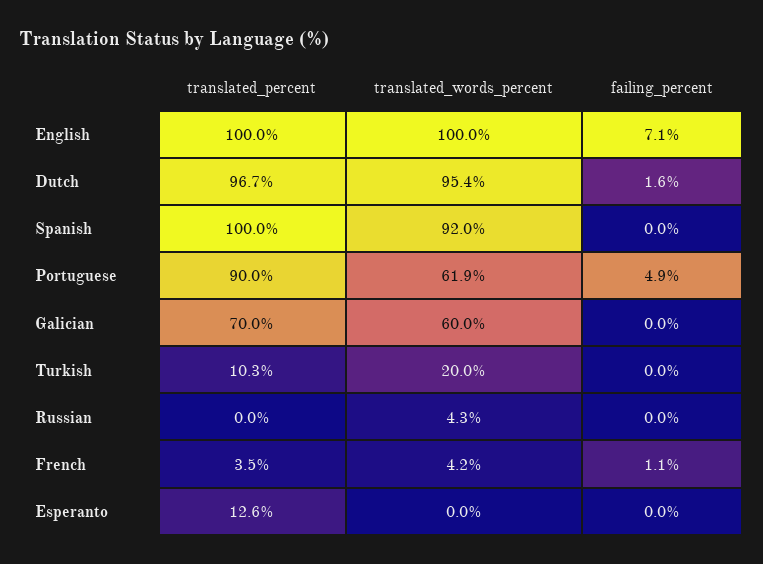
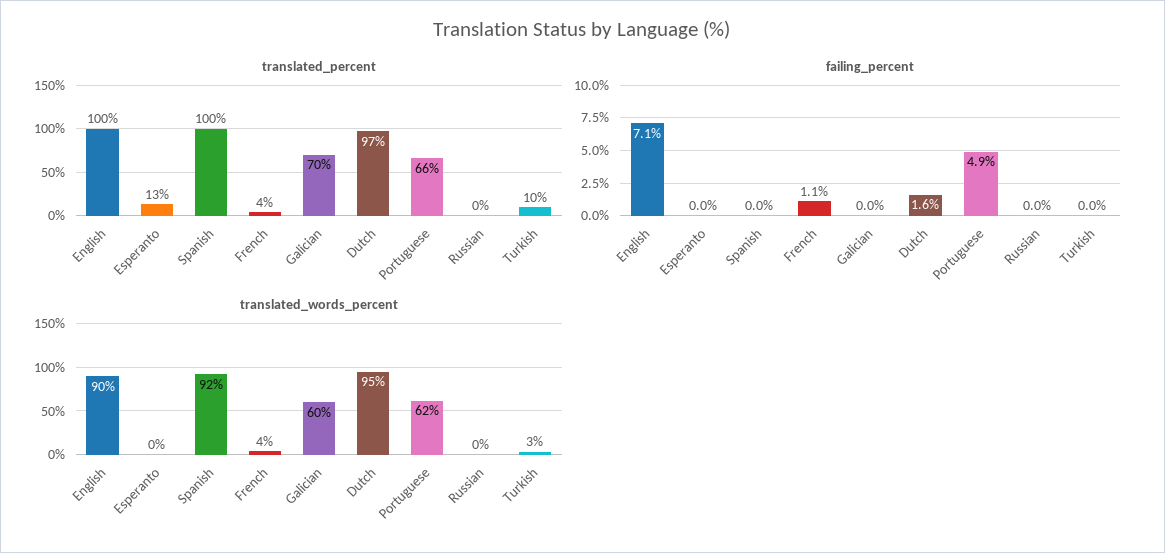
  {
    "translated_percent": {
      "English": 100,
      "Dutch": 96.7,
      "Spanish": 100,
-     "Portuguese": 90,
+     "Portuguese": 66,
      "Galician": 70,
      "Turkish": 10.3,
      "Russian": 0,
      "French": 3.5,
      "Esperanto": 12.6
    },
    "translated_words_percent": {
-     "English": 100,
+     "English": 90,
      "Dutch": 95.4,
      "Spanish": 92,
      "Portuguese": 61.9,
      "Galician": 60,
-     "Turkish": 20,
+     "Turkish": 3,
-     "Russian": 4.3,
+     "Russian": 0,
      "French": 4.2,
      "Esperanto": 0
    },
    "failing_percent": {
      "English": 7.1,
      "Dutch": 1.6,
      "Spanish": 0,
      "Portuguese": 4.9,
      "Galician": 0,
      "Turkish": 0,
      "Russian": 0,
      "French": 1.1,
      "Esperanto": 0
    }
  }

